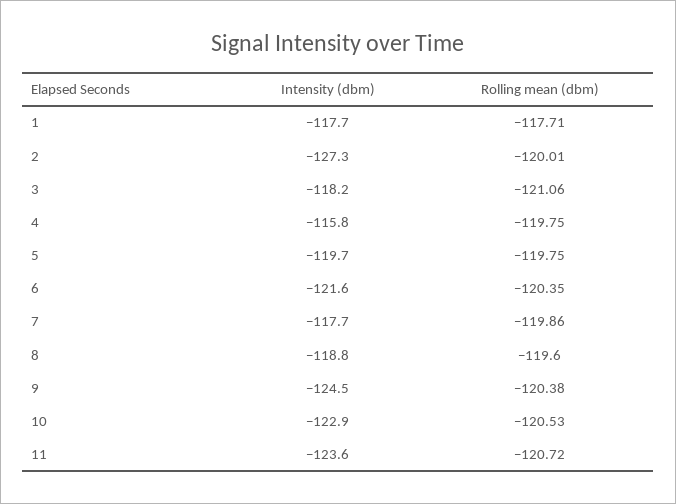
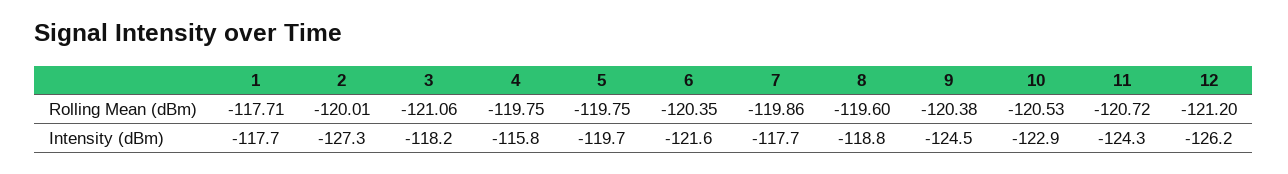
  {
    "Intensity (dbm)": {
      "1": -117.7,
      "2": -127.3,
      "3": -118.2,
      "4": -115.8,
      "5": -119.7,
      "6": -121.6,
      "7": -117.7,
      "8": -118.8,
      "9": -124.5,
      "10": -122.9,
-     "11": -123.6
+     "11": -124.3,
+     "12": -126.2
    },
    "Rolling mean (dbm)": {
      "1": -117.71,
      "2": -120.01,
      "3": -121.06,
      "4": -119.75,
      "5": -119.75,
      "6": -120.35,
      "7": -119.86,
      "8": -119.6,
      "9": -120.38,
      "10": -120.53,
-     "11": -120.72
+     "11": -120.72,
+     "12": -121.2
    }
  }

